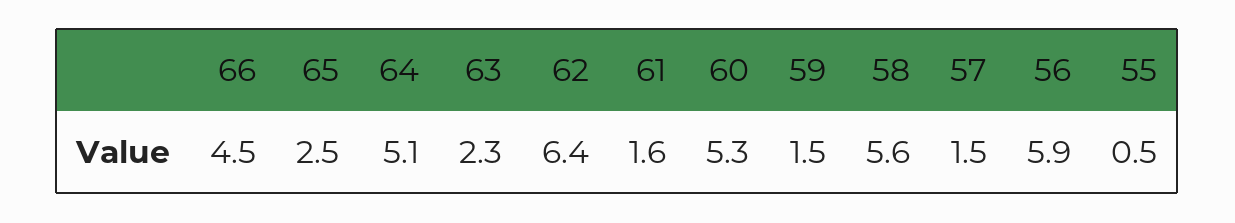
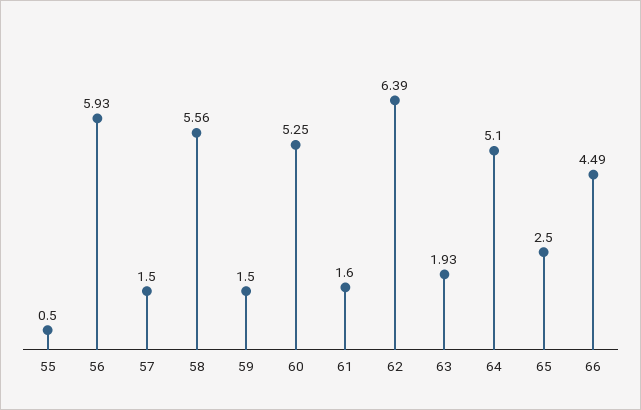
  {
    "66": 4.49,
    "65": 2.5,
    "64": 5.1,
-   "63": 2.3,
+   "63": 1.93,
    "62": 6.39,
    "61": 1.6,
    "60": 5.25,
    "59": 1.5,
    "58": 5.56,
    "57": 1.5,
    "56": 5.93,
    "55": 0.5
  }

